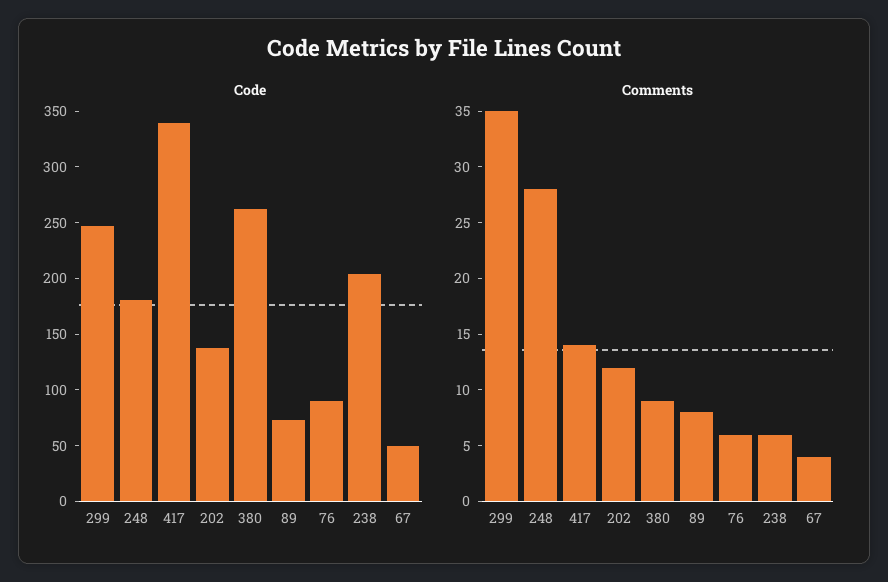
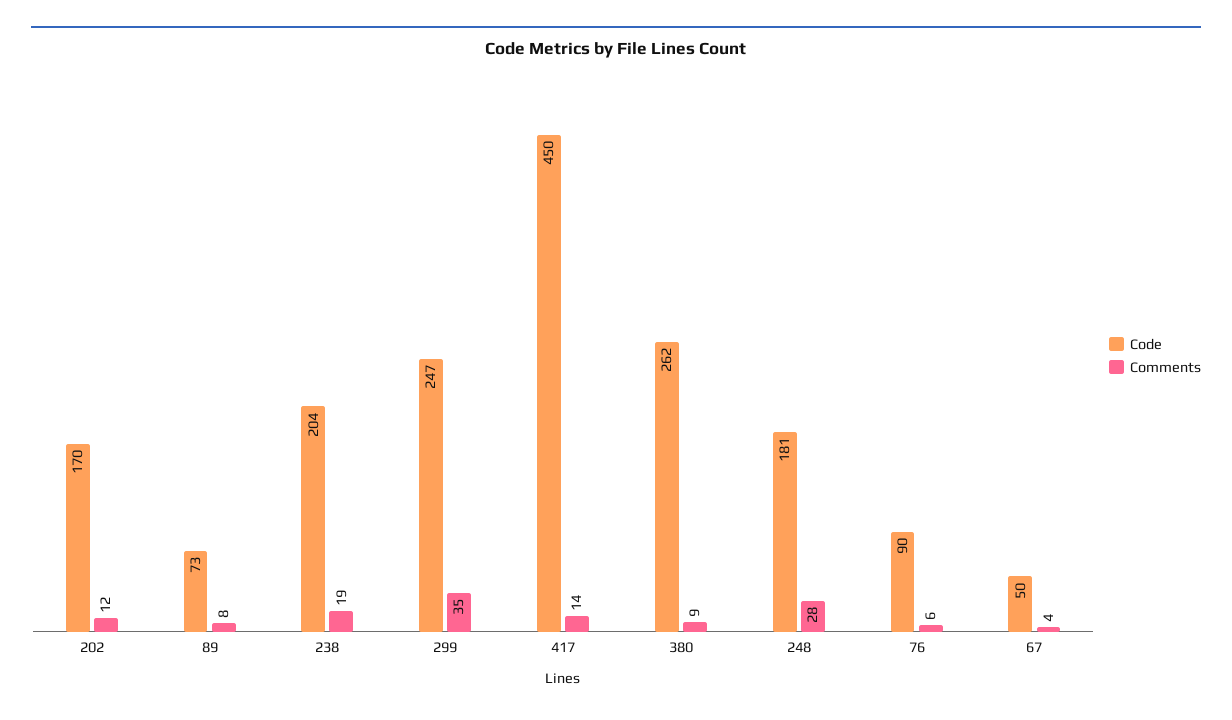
  {
    "Code": {
      "299": 247,
      "248": 181,
-     "417": 340,
+     "417": 450,
-     "202": 140,
+     "202": 170,
      "380": 262,
      "89": 73,
      "76": 90,
      "238": 204,
      "67": 50
    },
    "Comments": {
      "299": 35,
      "248": 28,
      "417": 14,
      "202": 12,
      "380": 9,
      "89": 8,
      "76": 6,
-     "238": 6,
+     "238": 19,
      "67": 4
    }
  }

